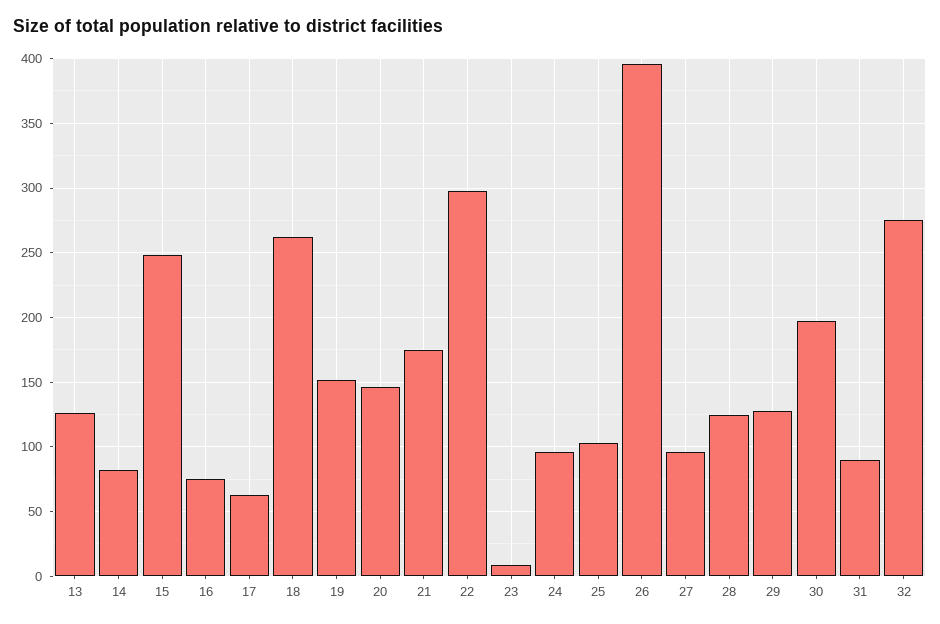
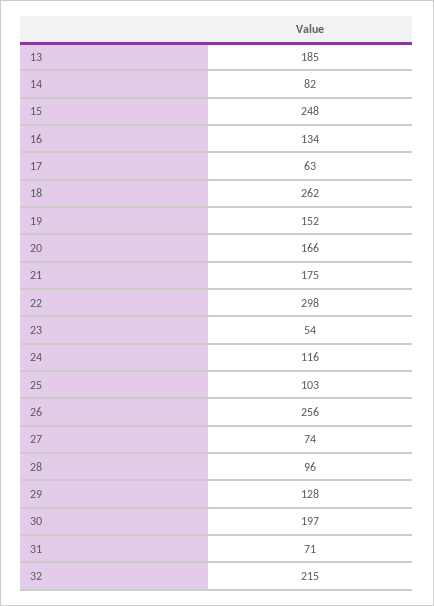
  {
-   "13": 125,
+   "13": 185,
    "14": 82,
    "15": 248,
-   "16": 75,
+   "16": 134,
    "17": 63,
    "18": 262,
    "19": 152,
-   "20": 145,
+   "20": 166,
    "21": 175,
    "22": 298,
-   "23": 10,
+   "23": 54,
-   "24": 95,
+   "24": 116,
    "25": 103,
-   "26": 395,
+   "26": 256,
-   "27": 95,
+   "27": 74,
-   "28": 125,
+   "28": 96,
    "29": 128,
    "30": 197,
-   "31": 90,
+   "31": 71,
-   "32": 275
+   "32": 215
  }

